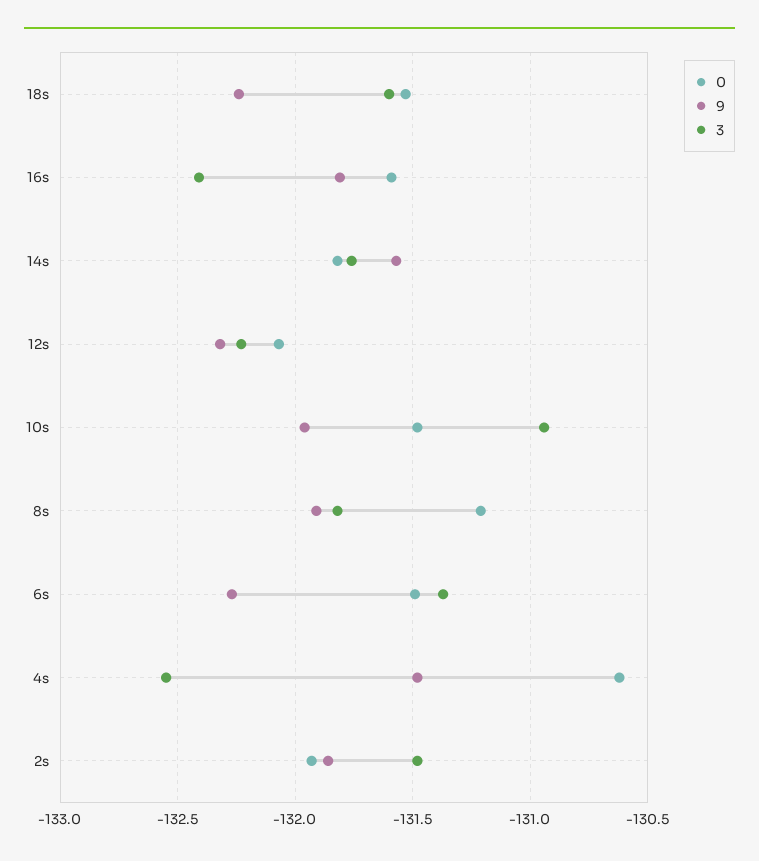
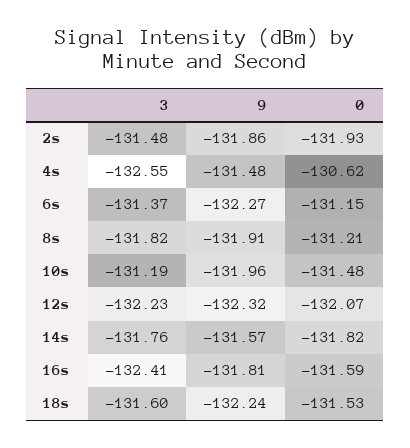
  {
    "0": {
      "18s": -131.53,
      "16s": -131.59,
      "14s": -131.82,
      "12s": -132.07,
      "10s": -131.48,
      "8s": -131.21,
-     "6s": -131.5,
+     "6s": -131.15,
      "4s": -130.62,
      "2s": -131.93
    },
    "9": {
      "18s": -132.24,
      "16s": -131.81,
      "14s": -131.57,
      "12s": -132.32,
      "10s": -131.96,
      "8s": -131.91,
      "6s": -132.27,
      "4s": -131.48,
      "2s": -131.86
    },
    "3": {
      "18s": -131.6,
      "16s": -132.41,
      "14s": -131.76,
      "12s": -132.23,
-     "10s": -130.95,
+     "10s": -131.19,
      "8s": -131.82,
      "6s": -131.37,
      "4s": -132.55,
      "2s": -131.48
    }
  }

